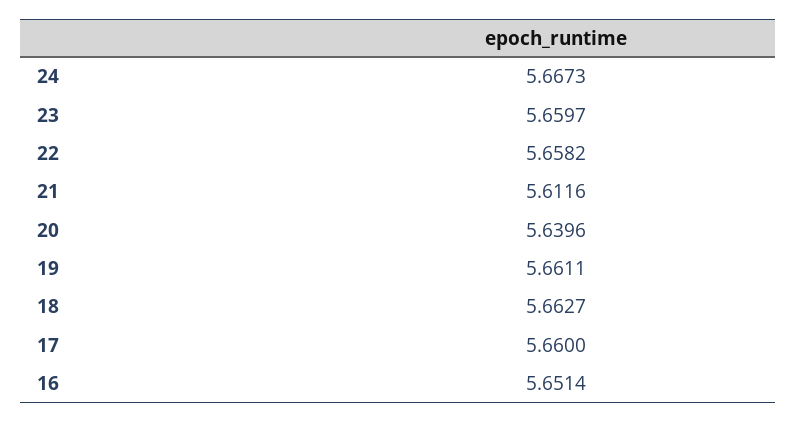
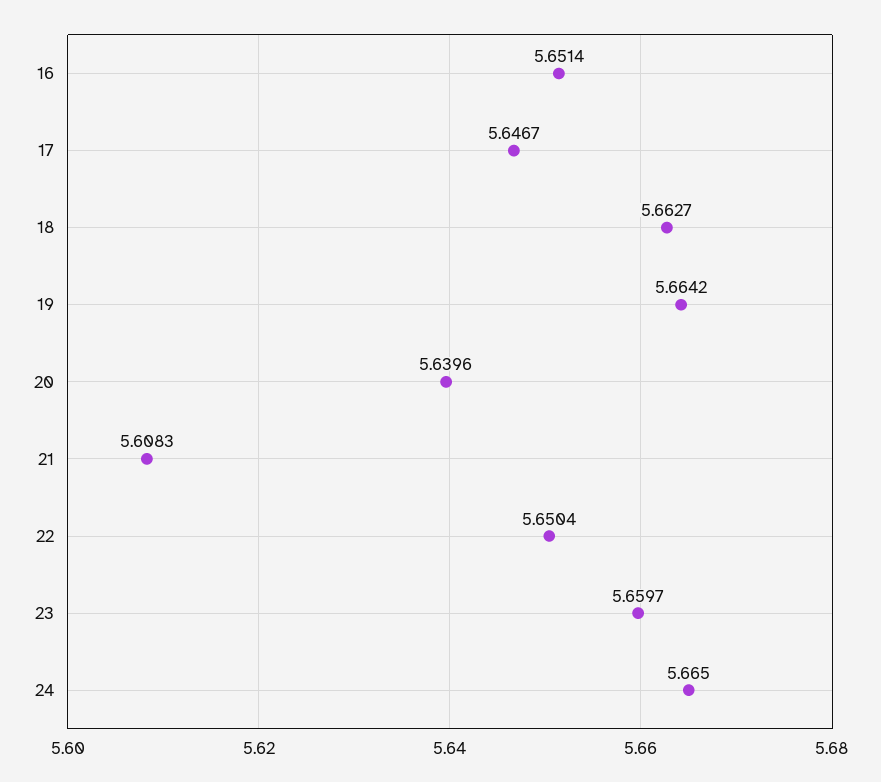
  {
-   "24": 5.6673,
+   "24": 5.665,
    "23": 5.6597,
-   "22": 5.6582,
+   "22": 5.6504,
-   "21": 5.6116,
+   "21": 5.6083,
    "20": 5.6396,
-   "19": 5.6611,
+   "19": 5.6642,
    "18": 5.6627,
-   "17": 5.66,
+   "17": 5.6467,
    "16": 5.6514
  }

